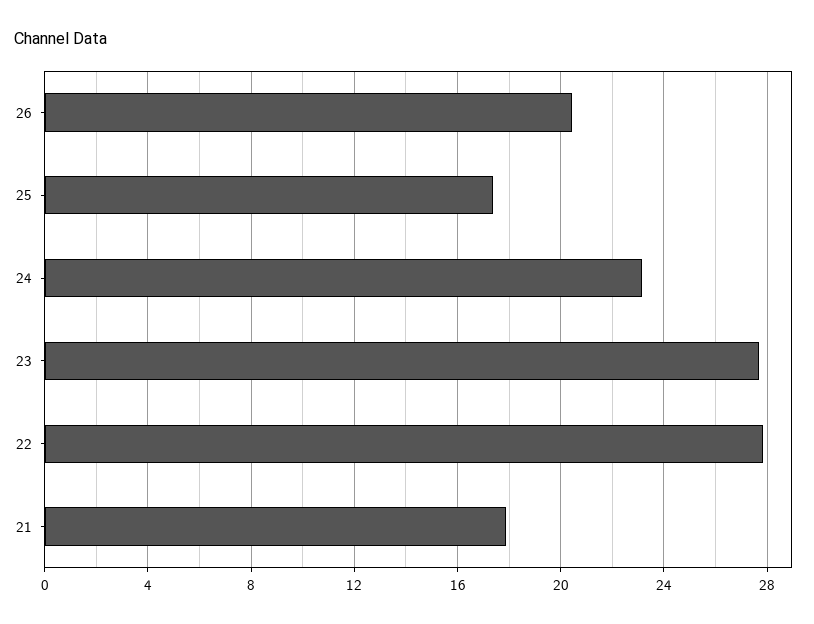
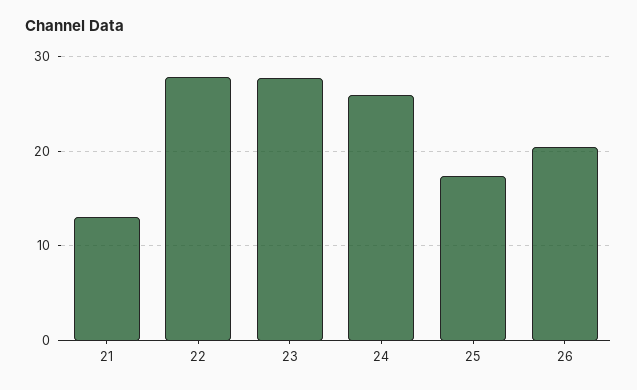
  {
    "26": 20.5,
    "25": 17.5,
-   "24": 23,
+   "24": 26,
    "23": 27.5,
    "22": 28,
-   "21": 18
+   "21": 13
  }

